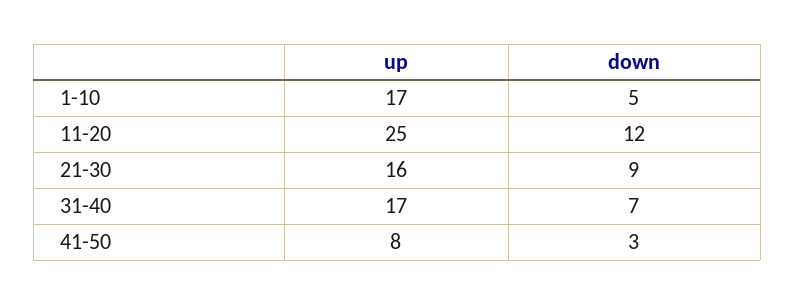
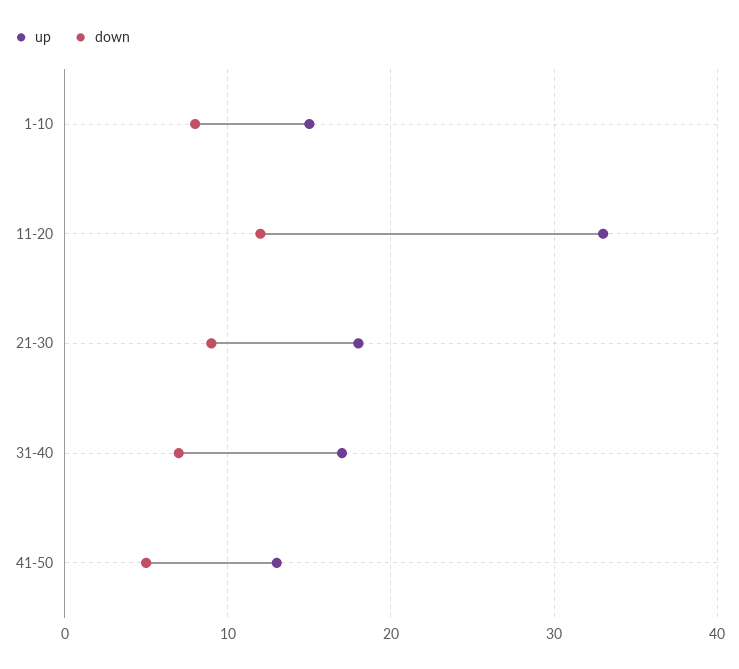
  {
    "up": {
-     "1-10": 17,
+     "1-10": 15,
-     "11-20": 25,
+     "11-20": 33,
-     "21-30": 16,
+     "21-30": 18,
      "31-40": 17,
-     "41-50": 8
+     "41-50": 13
    },
    "down": {
-     "1-10": 5,
+     "1-10": 8,
      "11-20": 12,
      "21-30": 9,
      "31-40": 7,
-     "41-50": 3
+     "41-50": 5
    }
  }

